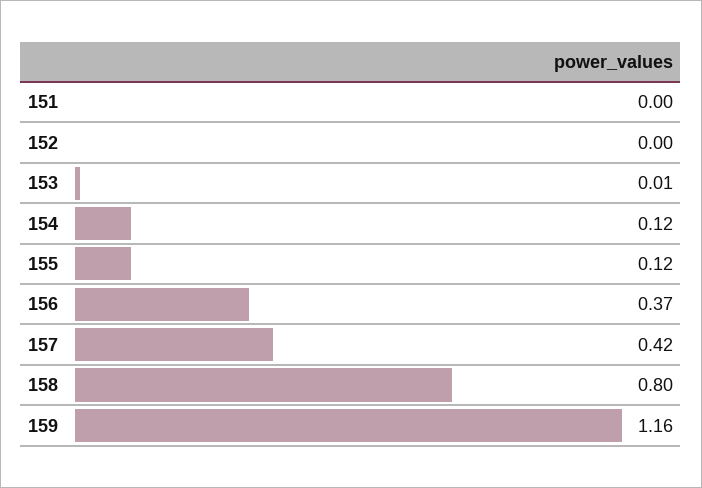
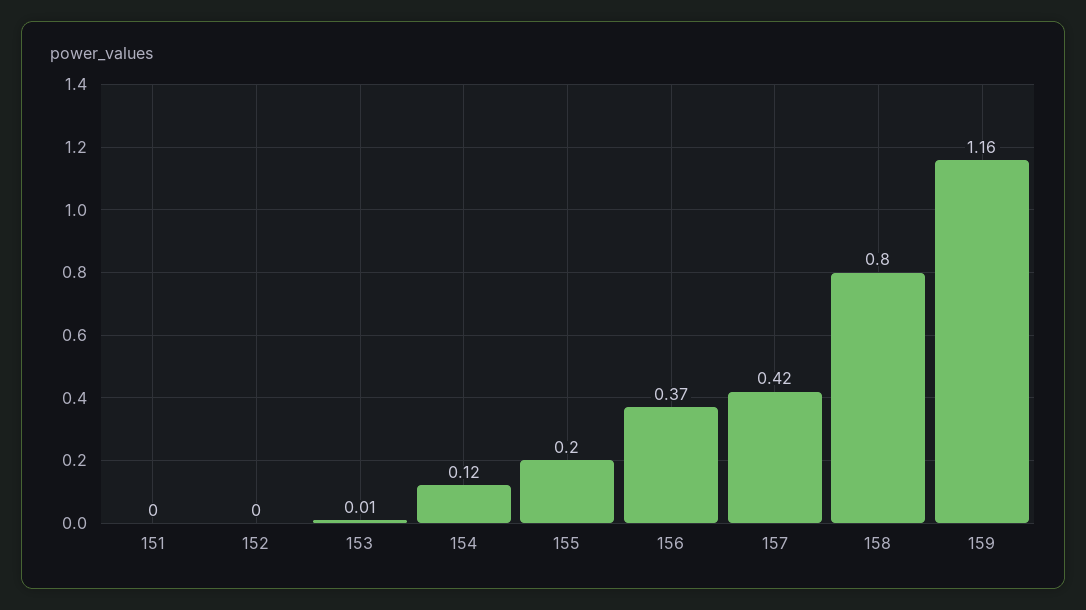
  {
    "151": 0,
    "152": 0,
    "153": 0.01,
    "154": 0.12,
-   "155": 0.12,
+   "155": 0.2,
    "156": 0.37,
    "157": 0.42,
    "158": 0.8,
    "159": 1.16
  }

